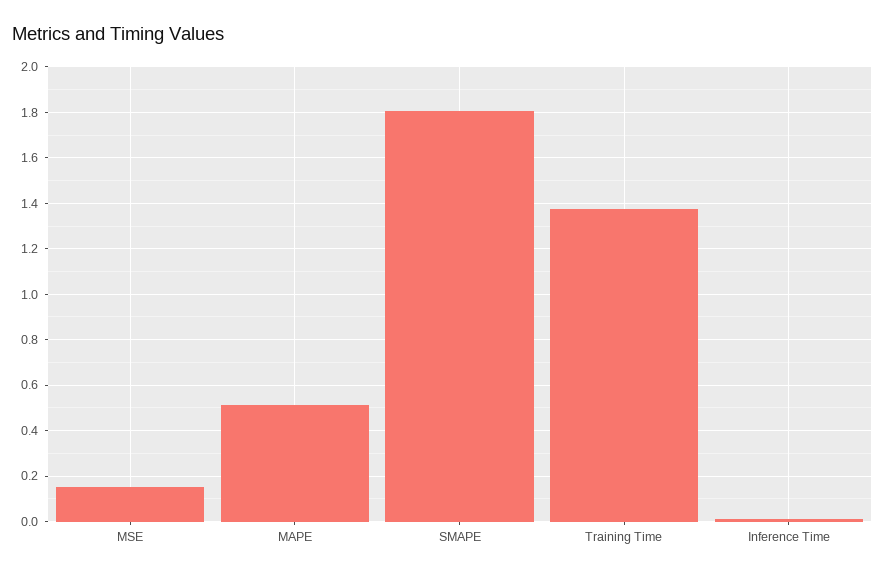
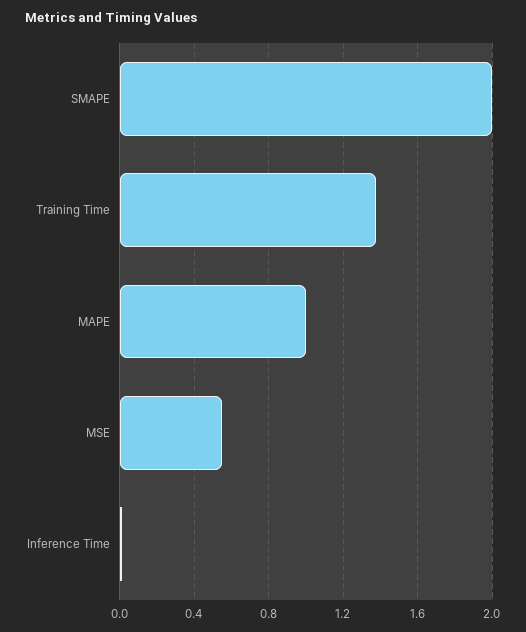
  {
-   "MSE": 0.15,
+   "MSE": 0.55,
-   "MAPE": 0.5,
+   "MAPE": 1,
-   "SMAPE": 1.8,
+   "SMAPE": 2,
    "Training Time": 1.35,
    "Inference Time": 0
  }

